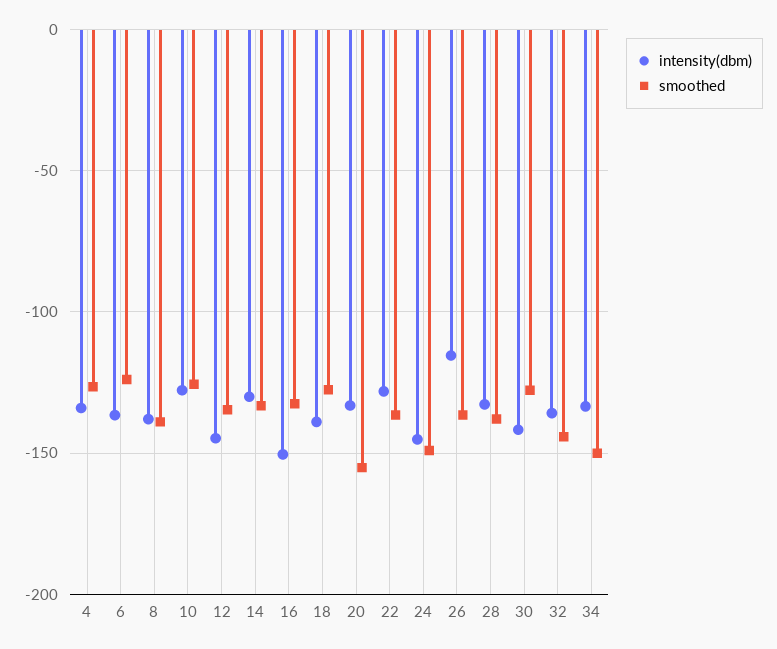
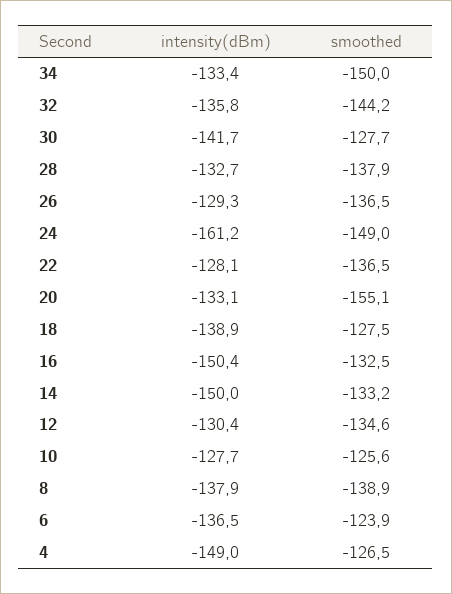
  {
    "intensity(dbm)": {
-     "4": -135,
+     "4": -149,
      "6": -136.5,
      "8": -137.9,
      "10": -127.7,
-     "12": -145,
+     "12": -130.4,
-     "14": -130,
+     "14": -150,
      "16": -150.4,
      "18": -138.9,
      "20": -133.1,
      "22": -128.1,
-     "24": -145,
+     "24": -161.2,
-     "26": -115,
+     "26": -129.3,
      "28": -132.7,
      "30": -141.7,
      "32": -135.8,
      "34": -133.4
    },
    "smoothed": {
      "4": -126.5,
      "6": -123.9,
      "8": -138.9,
      "10": -125.6,
      "12": -134.6,
      "14": -133.2,
      "16": -132.5,
      "18": -127.5,
      "20": -155.1,
      "22": -136.5,
      "24": -149,
      "26": -136.5,
      "28": -137.9,
      "30": -127.7,
      "32": -144.2,
      "34": -150
    }
  }

